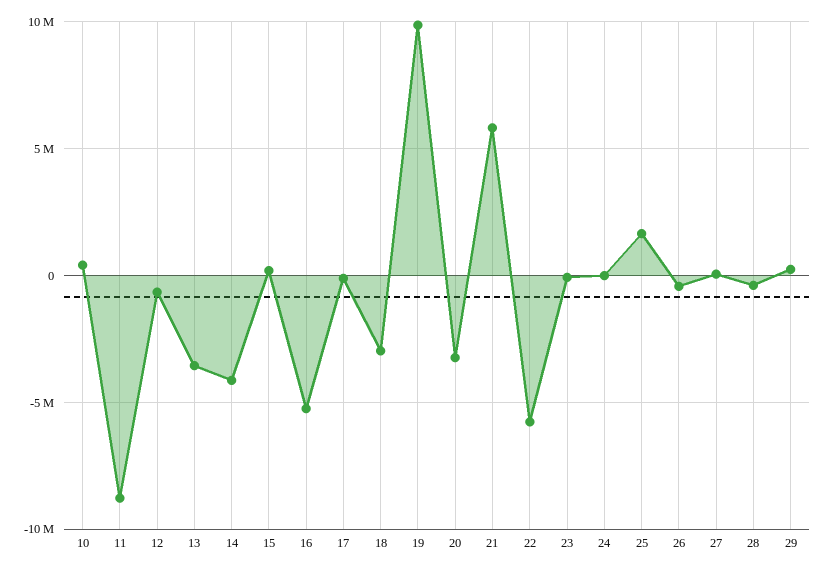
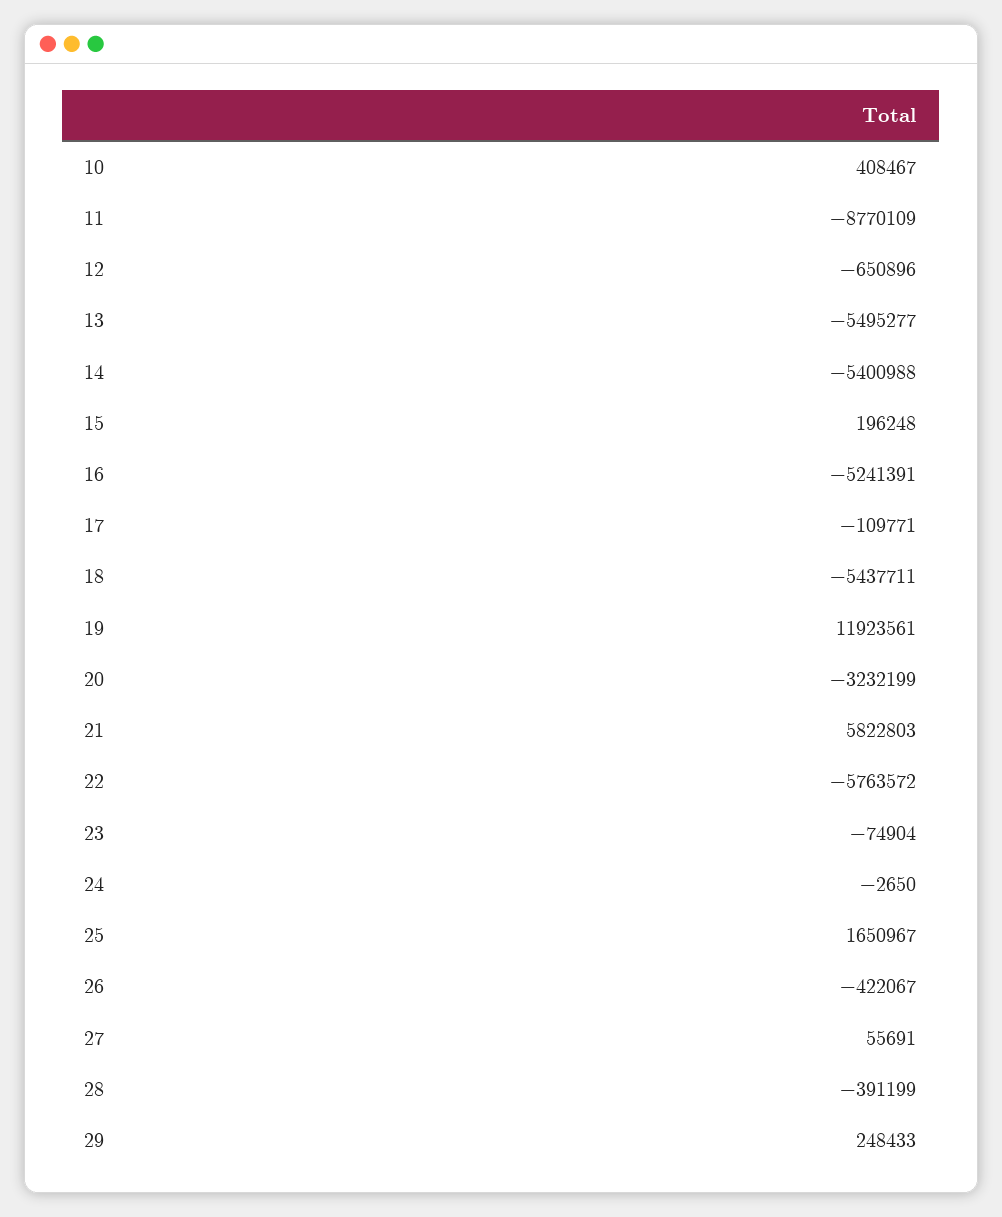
  {
    "10": 408467,
    "11": -8770109,
    "12": -650896,
-   "13": -3500000,
+   "13": -5495277,
-   "14": -4000000,
+   "14": -5400988,
    "15": 196248,
    "16": -5241391,
    "17": -109771,
-   "18": -3000000,
+   "18": -5437711,
-   "19": 10000000,
+   "19": 11923561,
    "20": -3232199,
    "21": 5822803,
    "22": -5763572,
    "23": -74904,
    "24": -2650,
    "25": 1650967,
    "26": -422067,
    "27": 55691,
    "28": -391199,
    "29": 248433
  }

